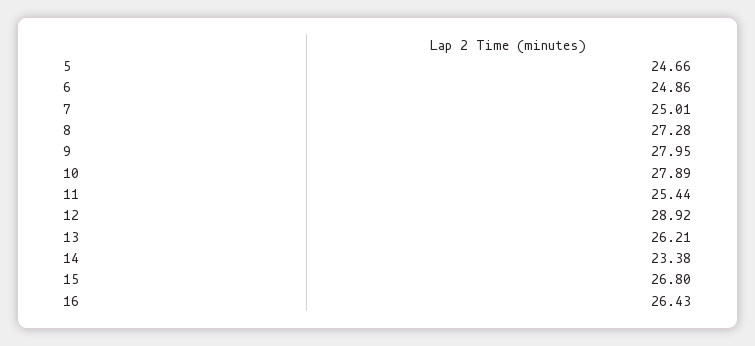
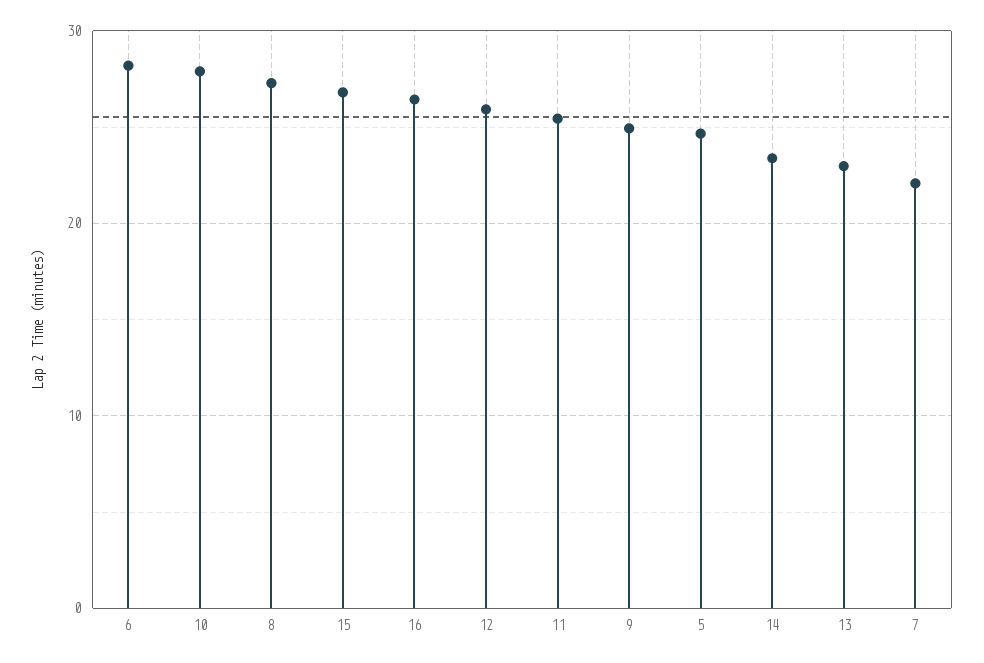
  {
    "5": 24.66,
-   "6": 24.86,
+   "6": 28,
-   "7": 25.01,
+   "7": 22,
    "8": 27.28,
-   "9": 27.95,
+   "9": 25,
    "10": 27.89,
    "11": 25.44,
-   "12": 28.92,
+   "12": 26,
-   "13": 26.21,
+   "13": 23,
    "14": 23.38,
    "15": 26.8,
    "16": 26.43
  }

